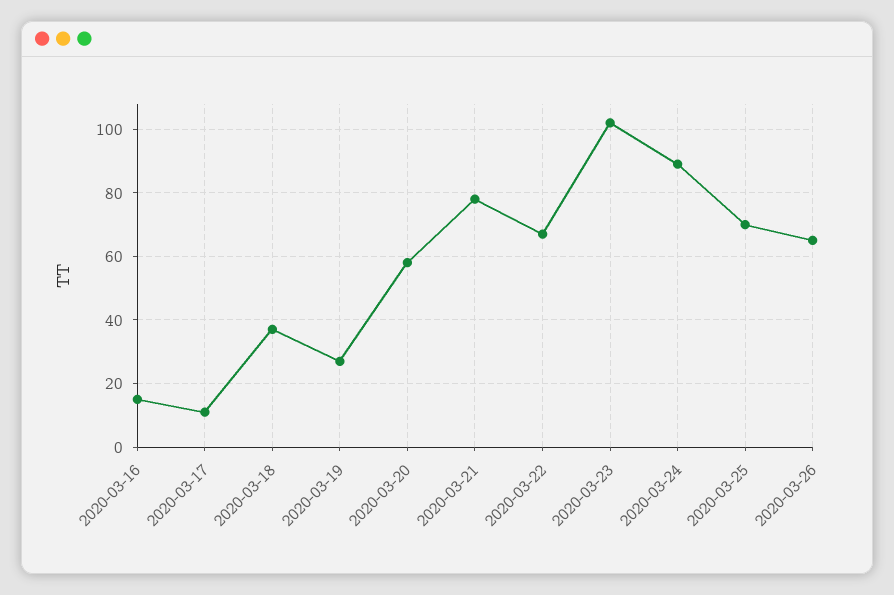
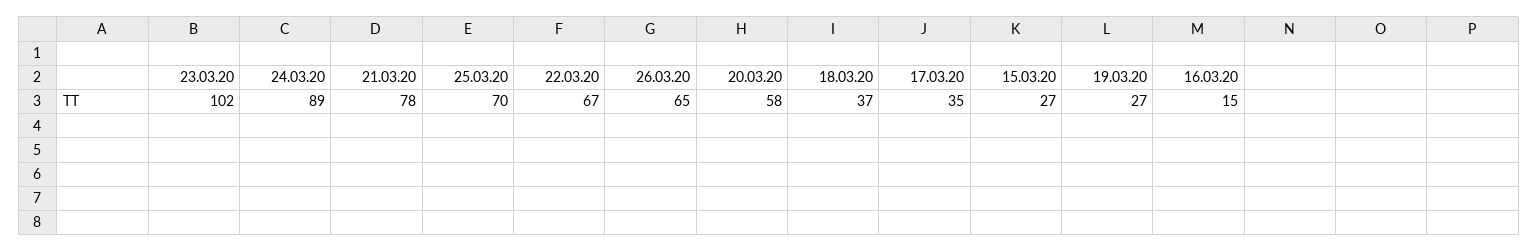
  {
    "2020-03-16": 15,
-   "2020-03-17": 10,
+   "2020-03-17": 35,
    "2020-03-18": 37,
    "2020-03-19": 27,
    "2020-03-20": 58,
    "2020-03-21": 78,
    "2020-03-22": 67,
    "2020-03-23": 102,
    "2020-03-24": 89,
    "2020-03-25": 70,
-   "2020-03-26": 65
+   "2020-03-26": 65,
+   "15.03.20": 27
  }

